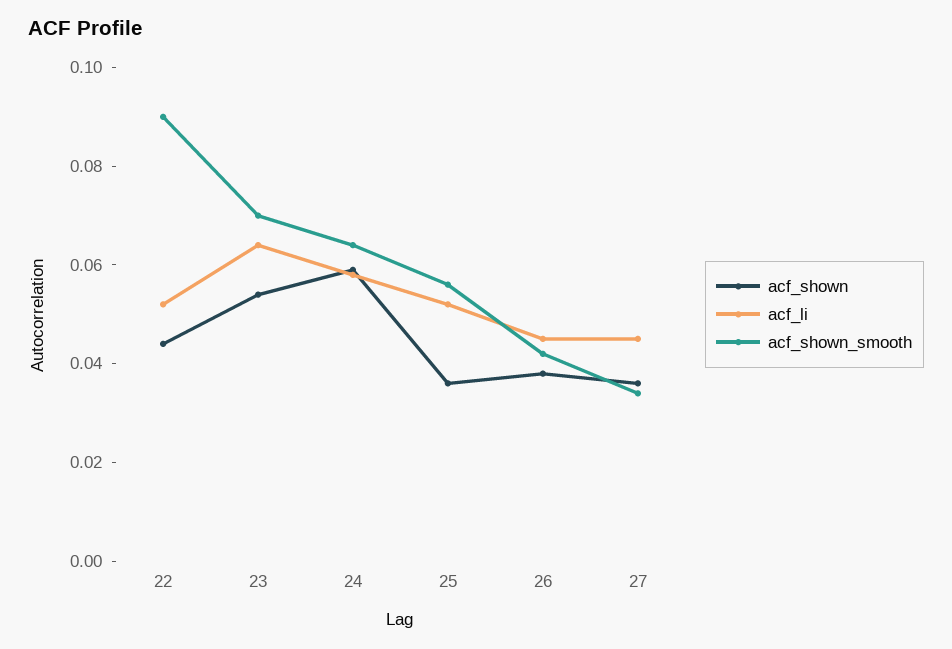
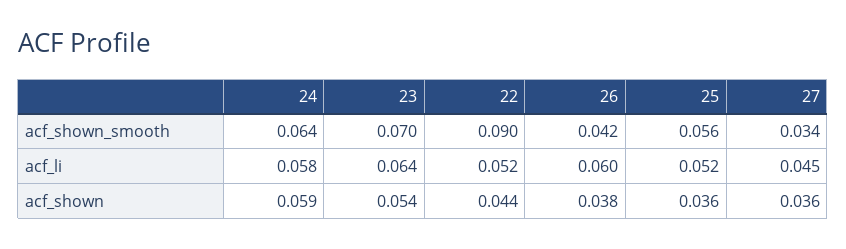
  {
    "acf_shown": {
      "22": 0.044,
      "23": 0.054,
      "24": 0.059,
      "25": 0.036,
      "26": 0.038,
      "27": 0.036
    },
    "acf_li": {
      "22": 0.052,
      "23": 0.064,
      "24": 0.058,
      "25": 0.052,
-     "26": 0.045,
+     "26": 0.06,
      "27": 0.045
    },
    "acf_shown_smooth": {
      "22": 0.09,
      "23": 0.07,
      "24": 0.064,
      "25": 0.056,
      "26": 0.042,
      "27": 0.034
    }
  }

